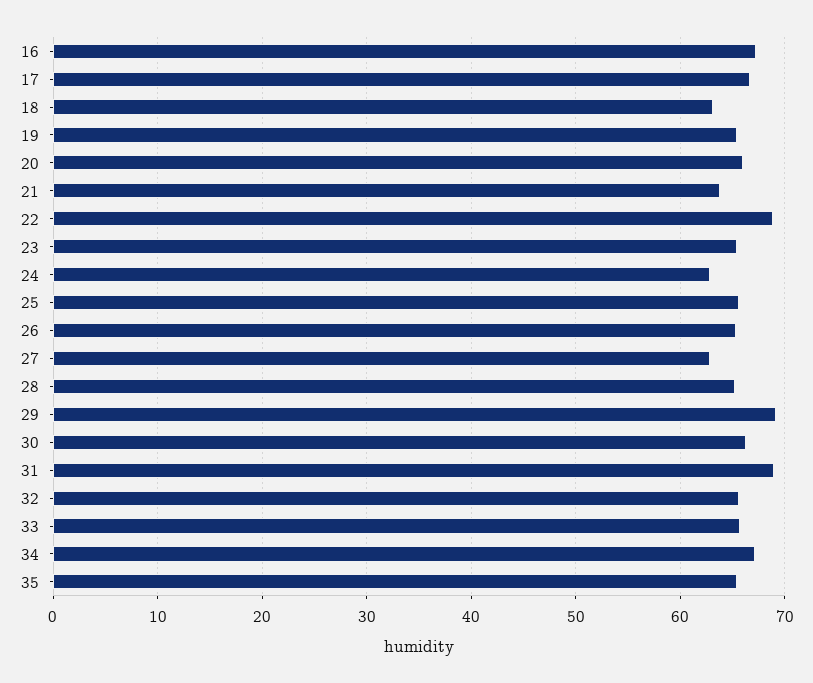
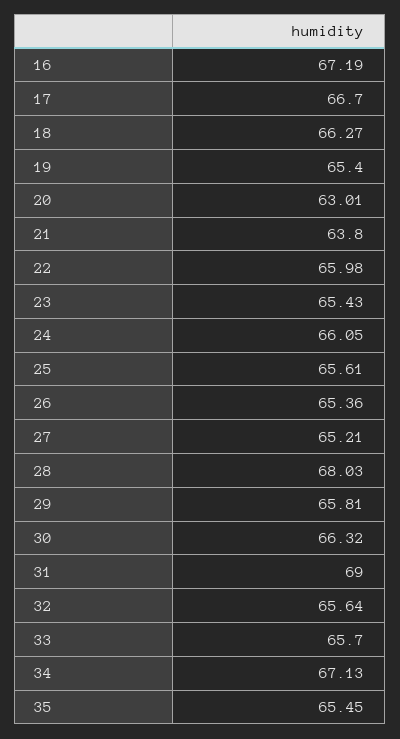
  {
    "16": 67.19,
    "17": 66.7,
-   "18": 63,
+   "18": 66.27,
    "19": 65.4,
-   "20": 66,
+   "20": 63.01,
    "21": 63.8,
-   "22": 69,
+   "22": 65.98,
    "23": 65.43,
-   "24": 63,
+   "24": 66.05,
    "25": 65.61,
    "26": 65.36,
-   "27": 63,
+   "27": 65.21,
-   "28": 65,
+   "28": 68.03,
-   "29": 69,
+   "29": 65.81,
    "30": 66.32,
    "31": 69,
    "32": 65.64,
    "33": 65.7,
    "34": 67.13,
    "35": 65.45
  }

